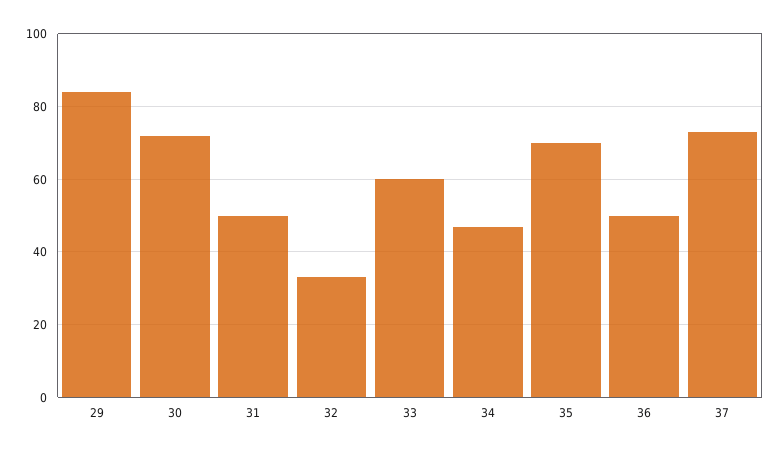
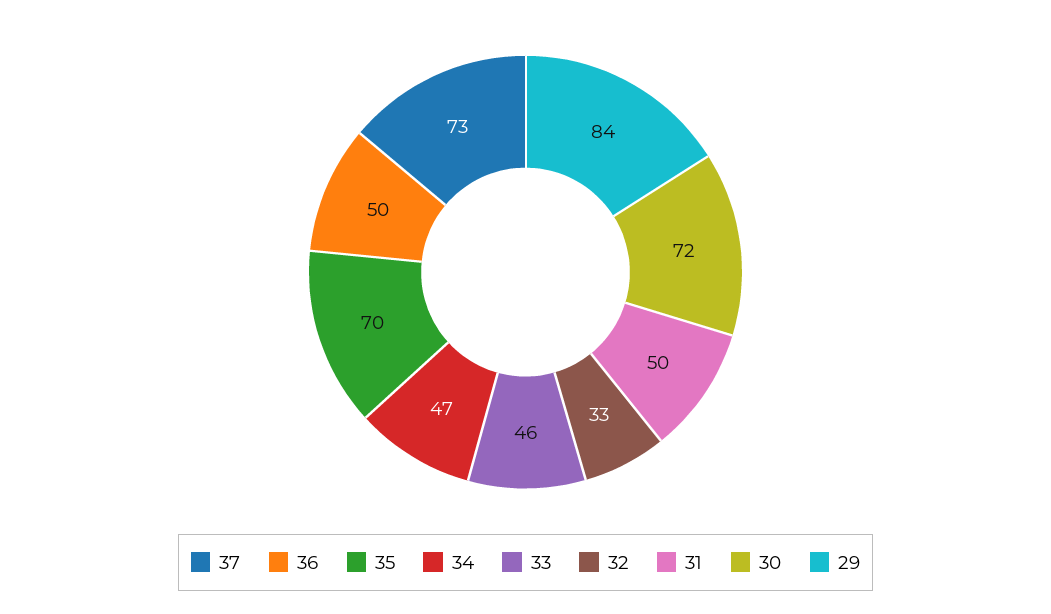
  {
    "29": 84,
    "30": 72,
    "31": 50,
    "32": 33,
-   "33": 60,
+   "33": 46,
    "34": 47,
    "35": 70,
    "36": 50,
    "37": 73
  }

